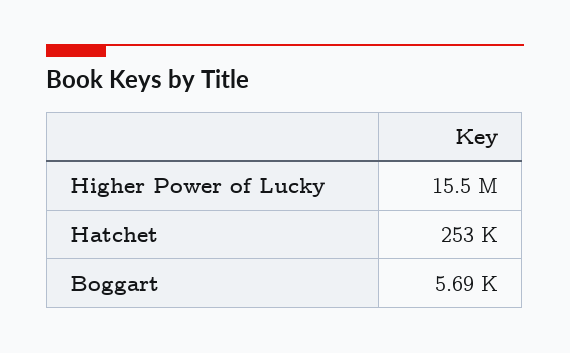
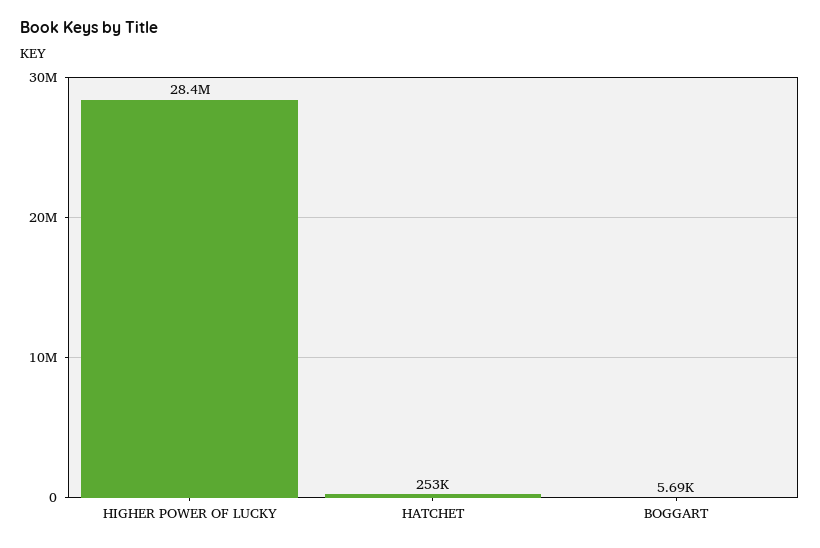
  {
-   "Higher Power of Lucky": 15500000,
+   "Higher Power of Lucky": 28400000,
    "Hatchet": 253000,
    "Boggart": 5690
  }

